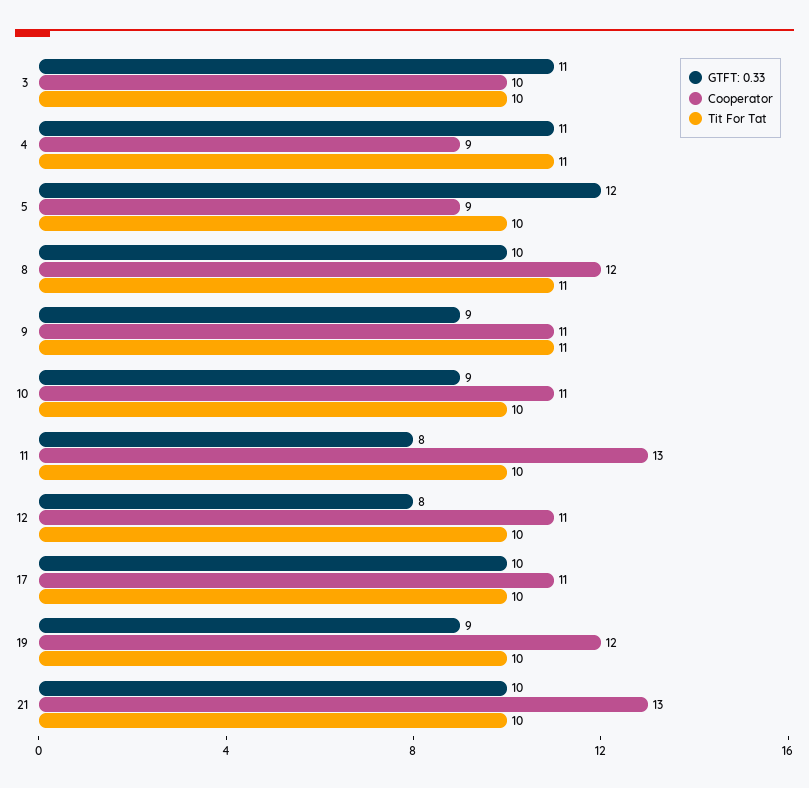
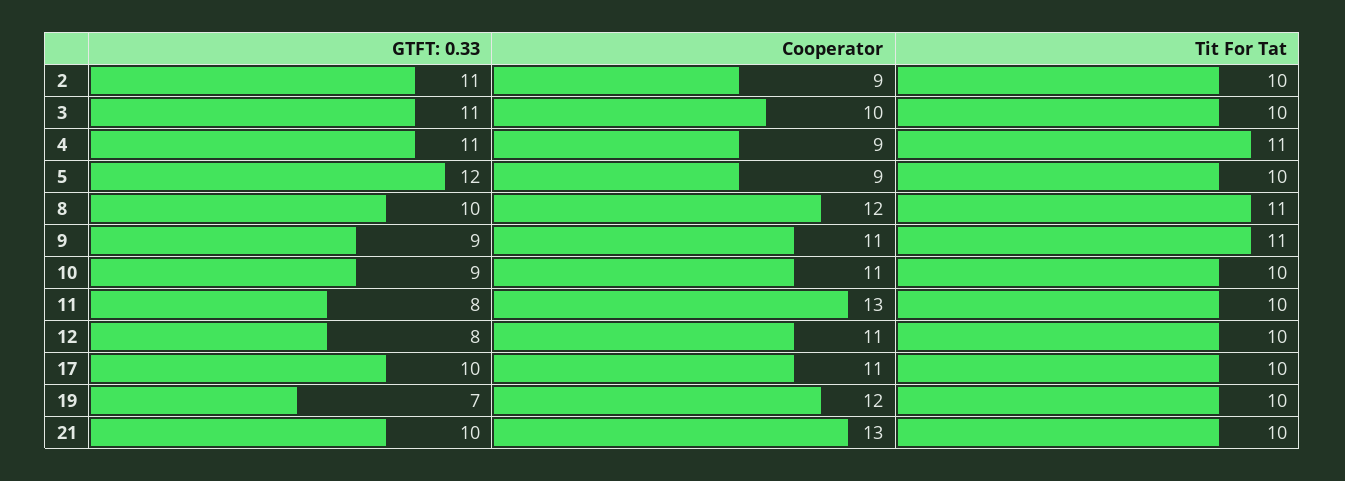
  {
    "GTFT: 0.33": {
      "3": 11,
      "4": 11,
      "5": 12,
      "8": 10,
      "9": 9,
      "10": 9,
      "11": 8,
      "12": 8,
      "17": 10,
-     "19": 9,
+     "19": 7,
-     "21": 10
+     "21": 10,
+     "2": 11
    },
    "Cooperator": {
      "3": 10,
      "4": 9,
      "5": 9,
      "8": 12,
      "9": 11,
      "10": 11,
      "11": 13,
      "12": 11,
      "17": 11,
      "19": 12,
-     "21": 13
+     "21": 13,
+     "2": 9
    },
    "Tit For Tat": {
      "3": 10,
      "4": 11,
      "5": 10,
      "8": 11,
      "9": 11,
      "10": 10,
      "11": 10,
      "12": 10,
      "17": 10,
      "19": 10,
-     "21": 10
+     "21": 10,
+     "2": 10
    }
  }

